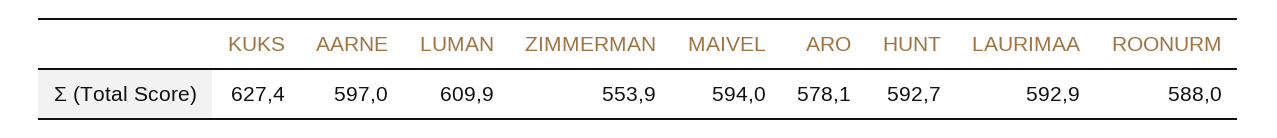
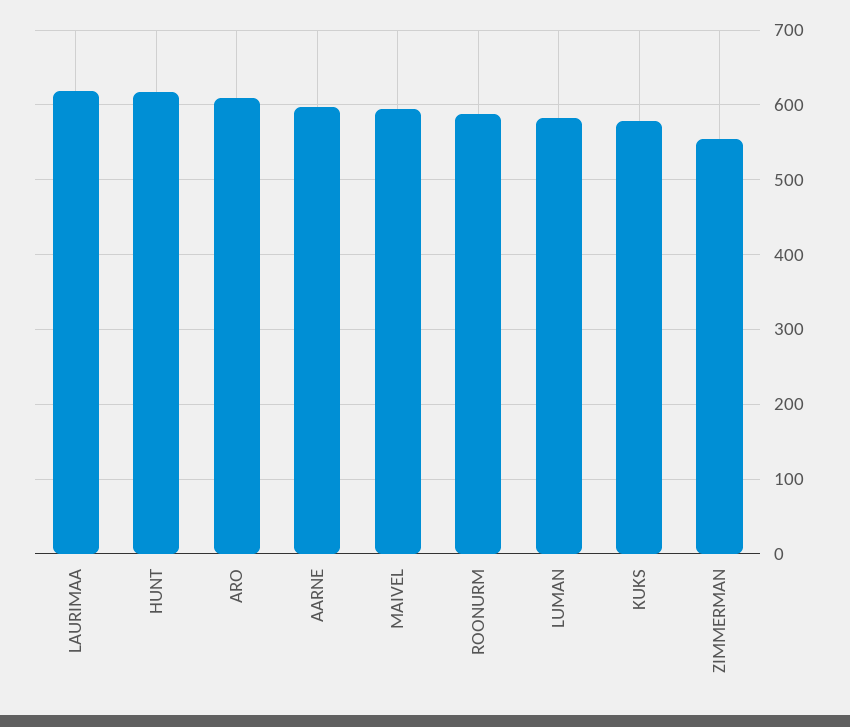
  {
-   "KUKS": 627.4,
+   "KUKS": 580,
    "AARNE": 597,
-   "LUMAN": 609.9,
+   "LUMAN": 580,
    "ZIMMERMAN": 553.9,
    "MAIVEL": 594,
-   "ARO": 578.1,
+   "ARO": 610,
-   "HUNT": 592.7,
+   "HUNT": 620,
-   "LAURIMAA": 592.9,
+   "LAURIMAA": 620,
    "ROONURM": 588
  }

